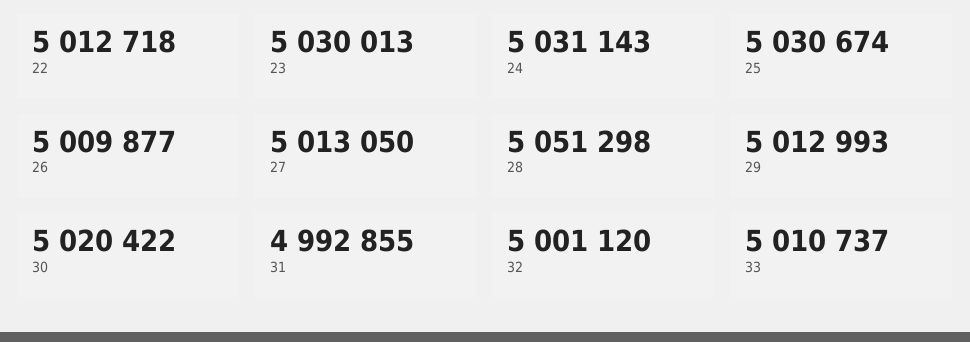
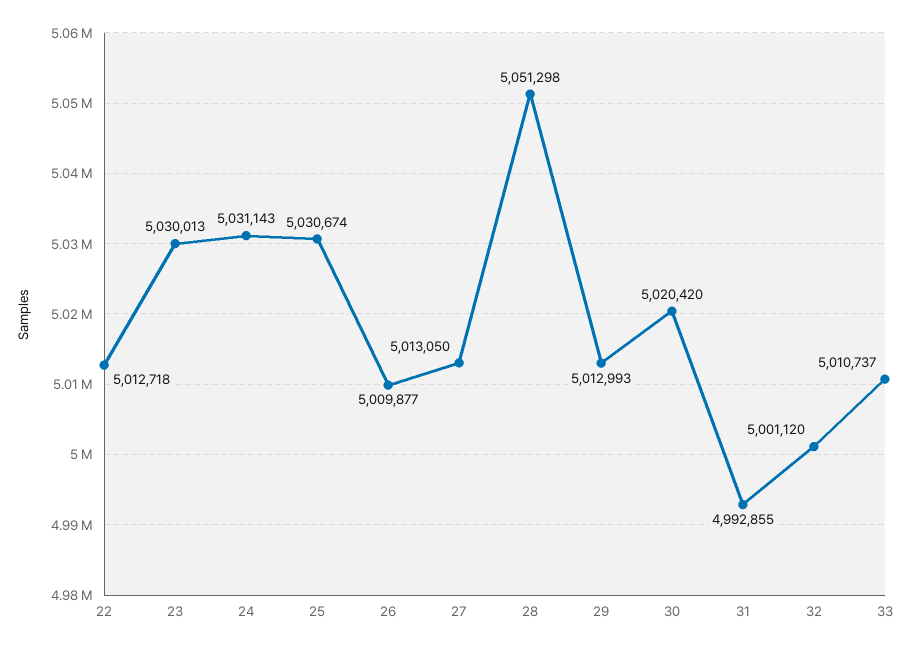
  {
    "22": 5012718,
    "23": 5030013,
    "24": 5031143,
    "25": 5030674,
    "26": 5009877,
    "27": 5013050,
    "28": 5051298,
    "29": 5012993,
-   "30": 5020422,
+   "30": 5020420,
    "31": 4992855,
    "32": 5001120,
    "33": 5010737
  }

